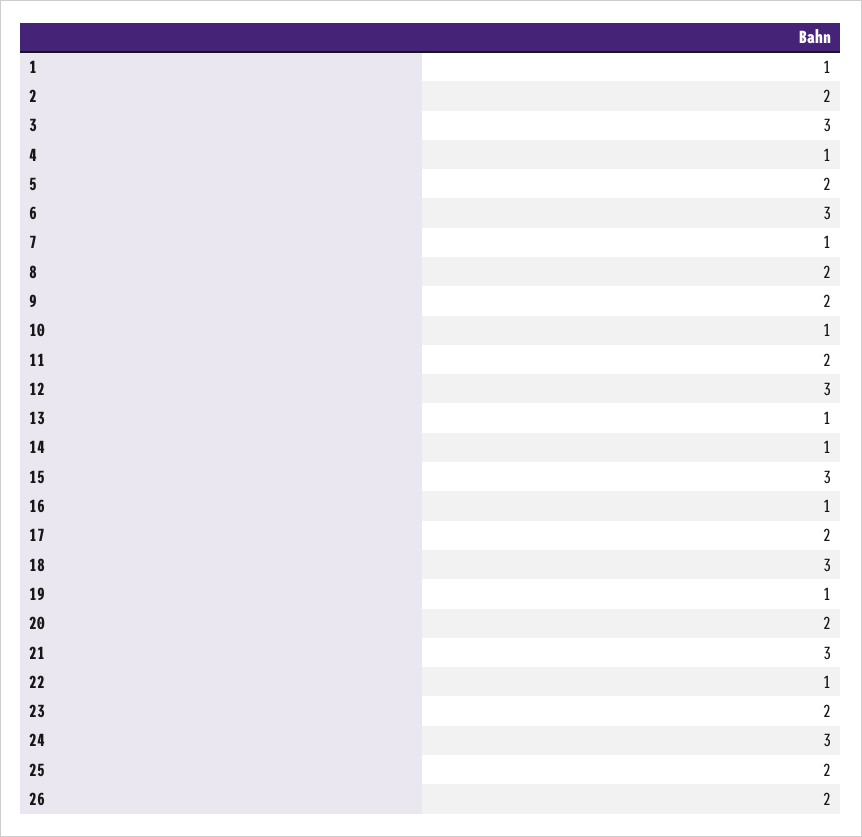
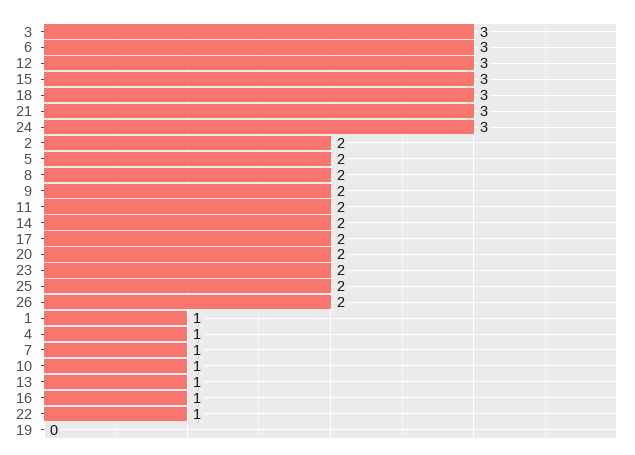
  {
    "1": 1,
    "2": 2,
    "3": 3,
    "4": 1,
    "5": 2,
    "6": 3,
    "7": 1,
    "8": 2,
    "9": 2,
    "10": 1,
    "11": 2,
    "12": 3,
    "13": 1,
-   "14": 1,
+   "14": 2,
    "15": 3,
    "16": 1,
    "17": 2,
    "18": 3,
-   "19": 1,
+   "19": 0,
    "20": 2,
    "21": 3,
    "22": 1,
    "23": 2,
    "24": 3,
    "25": 2,
    "26": 2
  }

